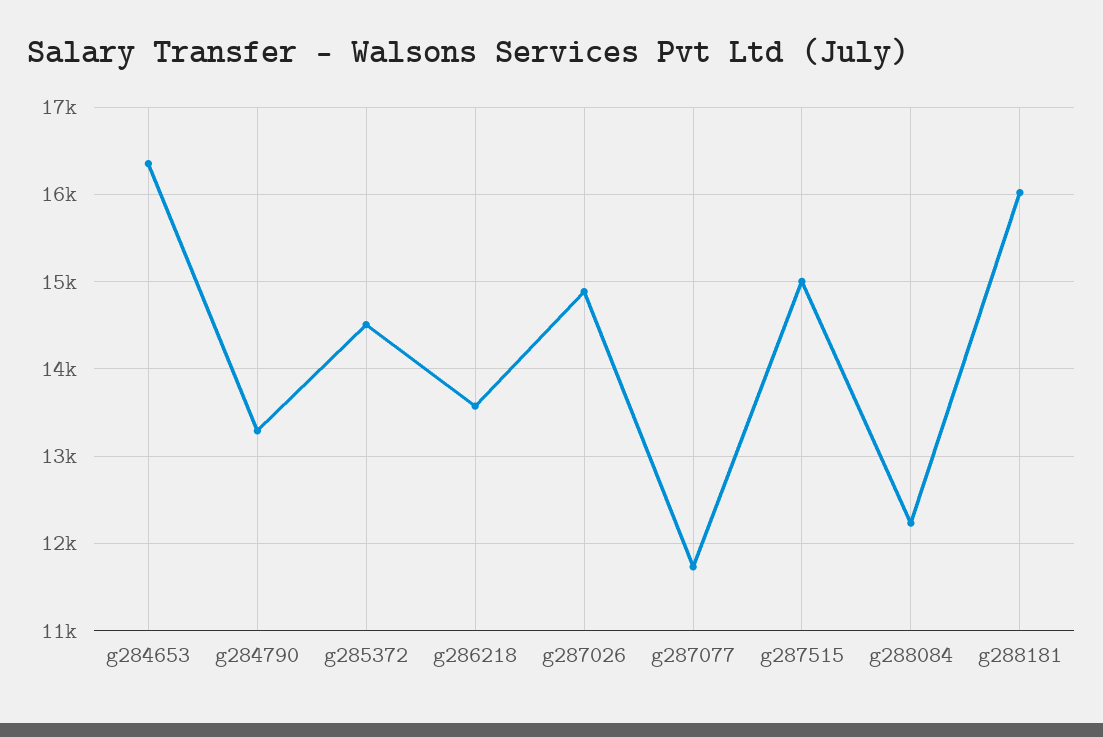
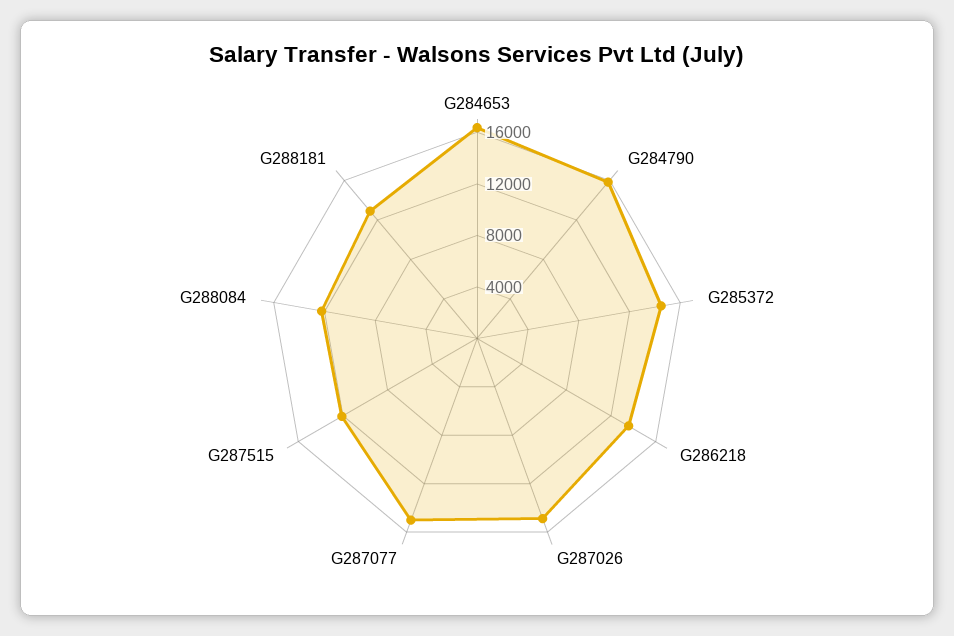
  {
    "g284653": 16400,
-   "g284790": 13300,
+   "g284790": 16000,
    "g285372": 14500,
    "g286218": 13600,
    "g287026": 14900,
-   "g287077": 11700,
+   "g287077": 15000,
-   "g287515": 15000,
+   "g287515": 12000,
    "g288084": 12200,
-   "g288181": 16000
+   "g288181": 13000
  }

